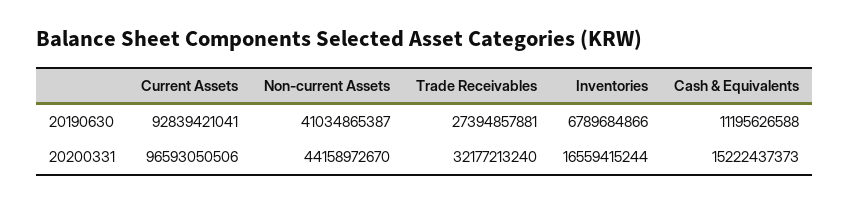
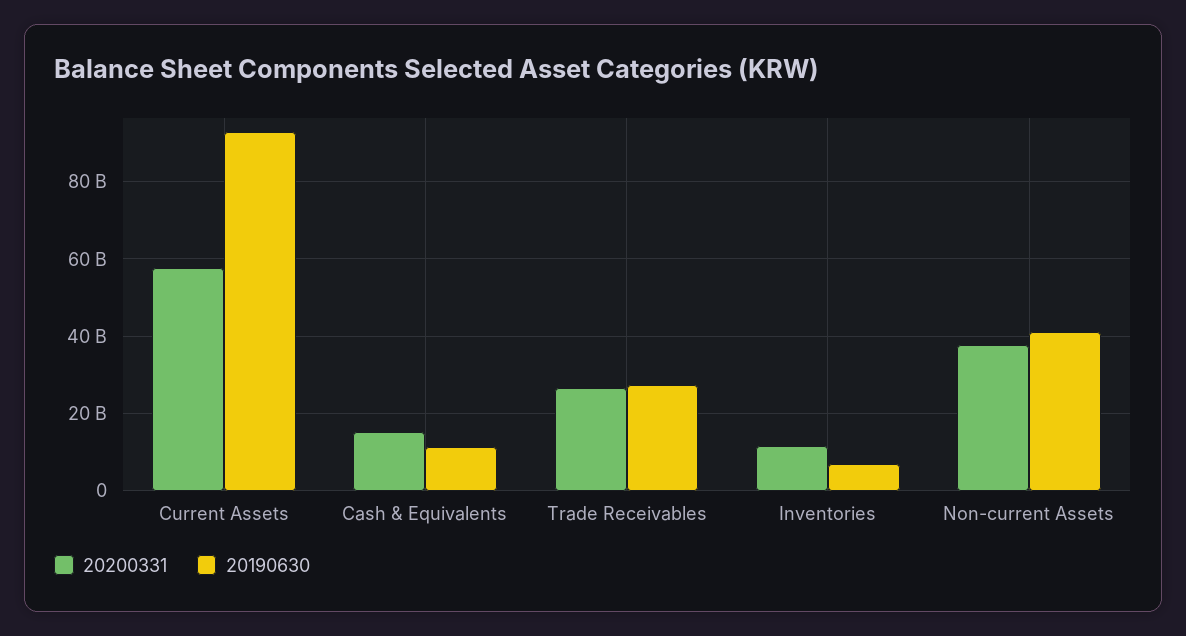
  {
    "20190630": {
      "Current Assets": 92839421041,
      "Non-current Assets": 41034865387,
      "Trade Receivables": 27394857881,
      "Inventories": 6789684866,
      "Cash & Equivalents": 11195626588
    },
    "20200331": {
-     "Current Assets": 96593050506,
+     "Current Assets": 58000000000,
-     "Non-current Assets": 44158972670,
+     "Non-current Assets": 38000000000,
-     "Trade Receivables": 32177213240,
+     "Trade Receivables": 26000000000,
-     "Inventories": 16559415244,
+     "Inventories": 12000000000,
      "Cash & Equivalents": 15222437373
    }
  }

